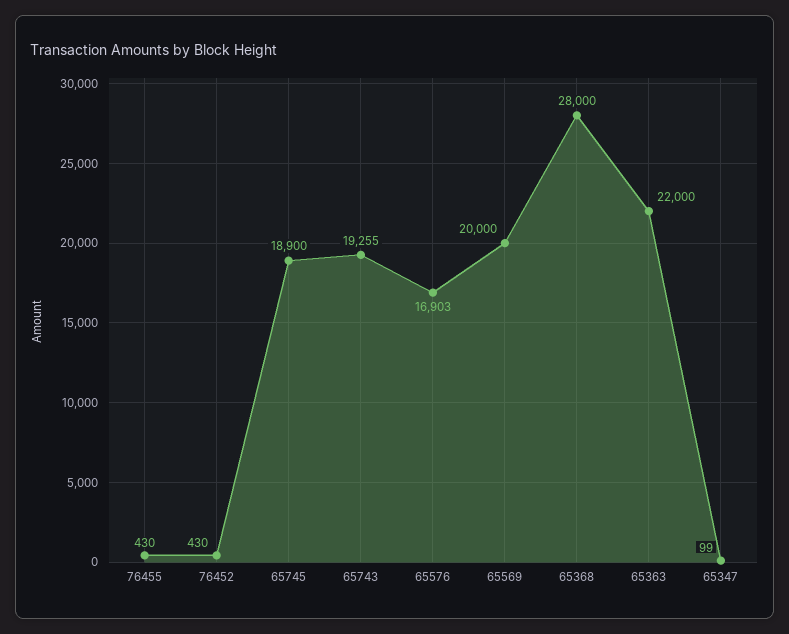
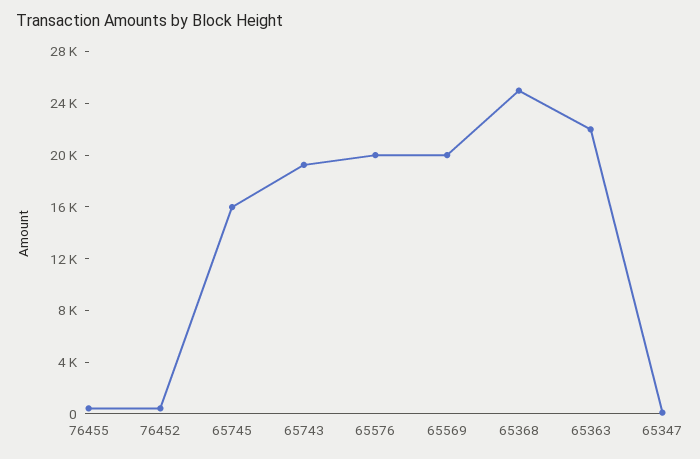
  {
    "76455": 430,
    "76452": 430,
-   "65745": 18900,
+   "65745": 16000,
    "65743": 19255,
-   "65576": 16903,
+   "65576": 20000,
    "65569": 20000,
-   "65368": 28000,
+   "65368": 25000,
    "65363": 22000,
    "65347": 99
  }

